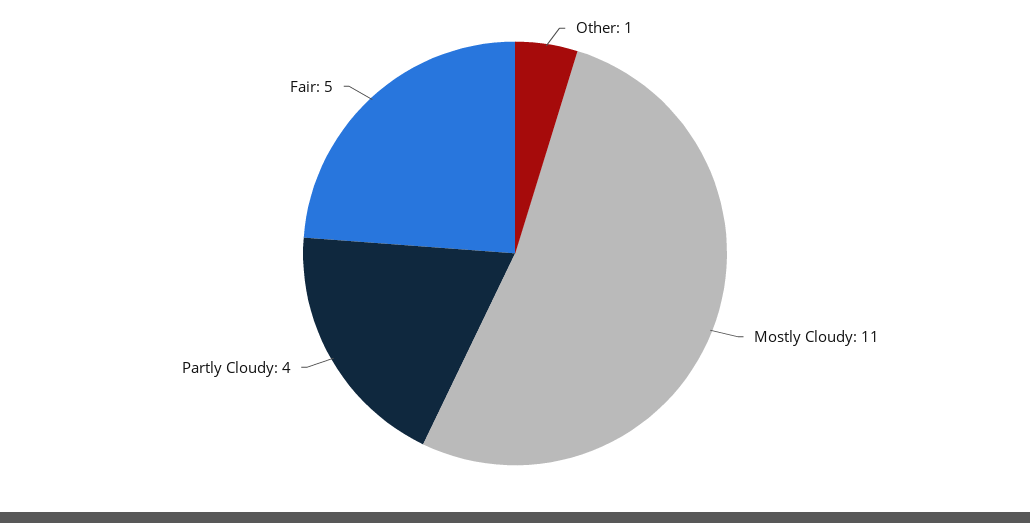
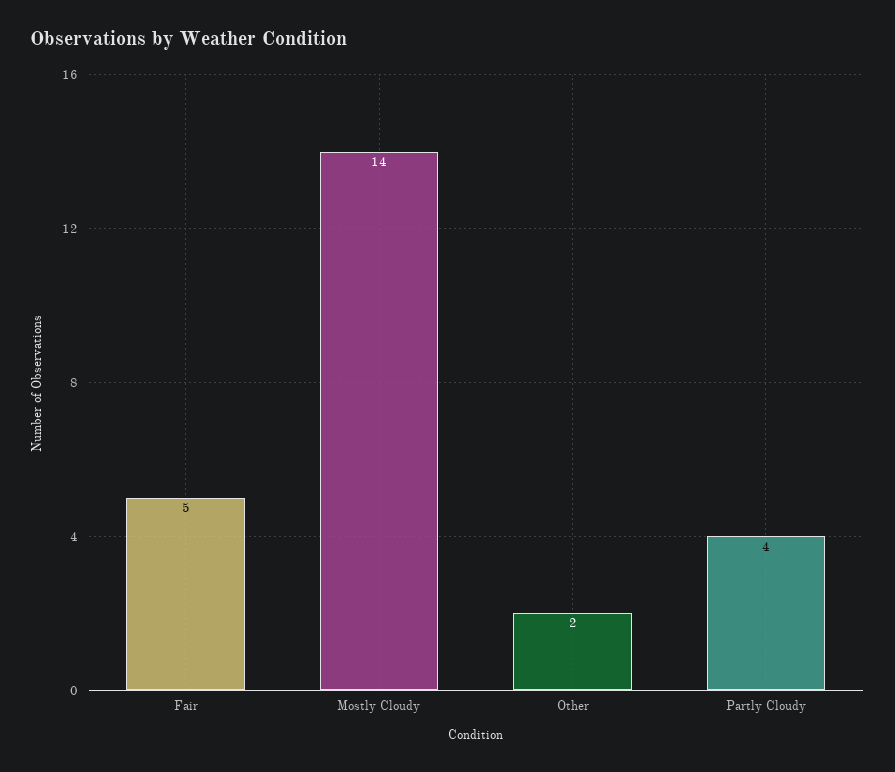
  {
-   "Other": 1,
+   "Other": 2,
-   "Mostly Cloudy": 11,
+   "Mostly Cloudy": 14,
    "Partly Cloudy": 4,
    "Fair": 5
  }

